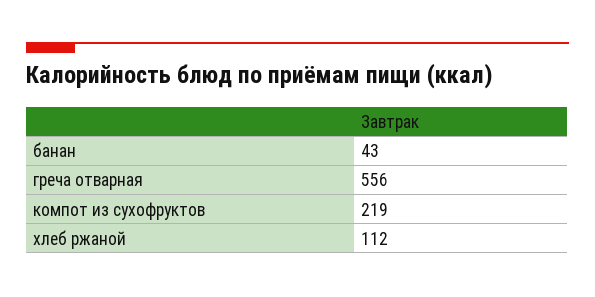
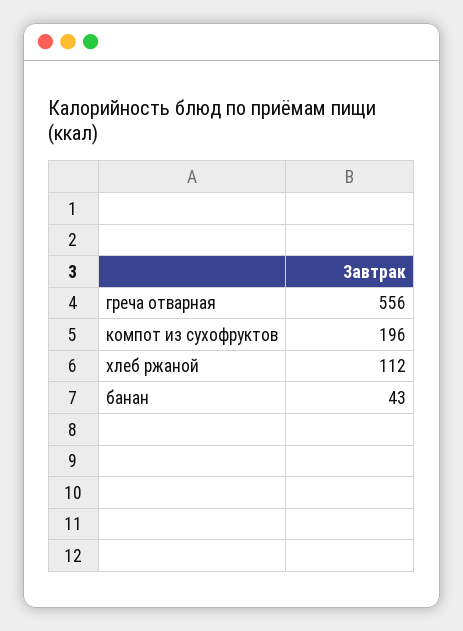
  {
    "банан": 43,
    "греча отварная": 556,
-   "компот из сухофруктов": 219,
+   "компот из сухофруктов": 196,
    "хлеб ржаной": 112
  }

